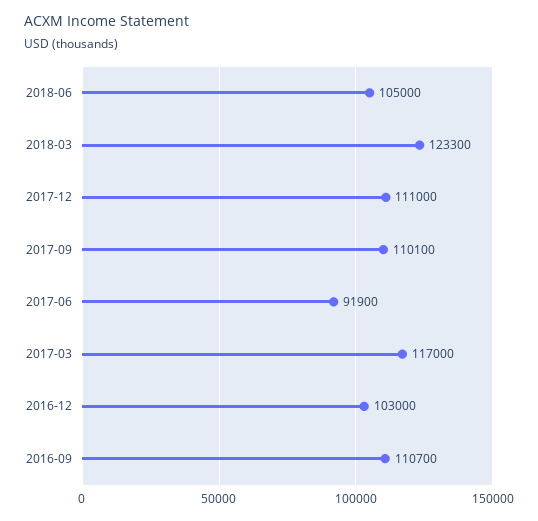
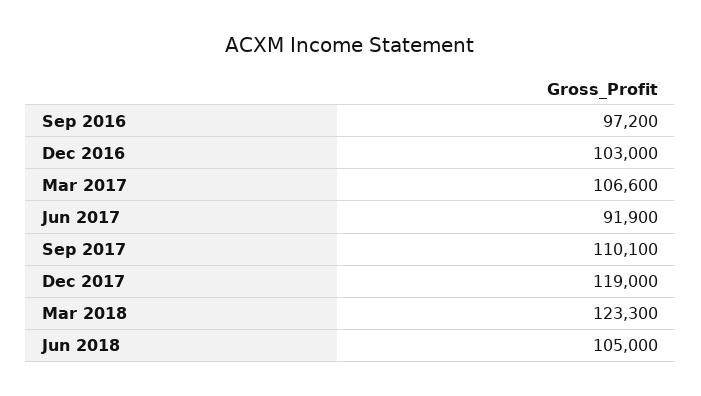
  {
    "2018-06": 105000,
    "2018-03": 123300,
-   "2017-12": 111000,
+   "2017-12": 119000,
    "2017-09": 110100,
    "2017-06": 91900,
-   "2017-03": 117000,
+   "2017-03": 106600,
    "2016-12": 103000,
-   "2016-09": 110700
+   "2016-09": 97200
  }

